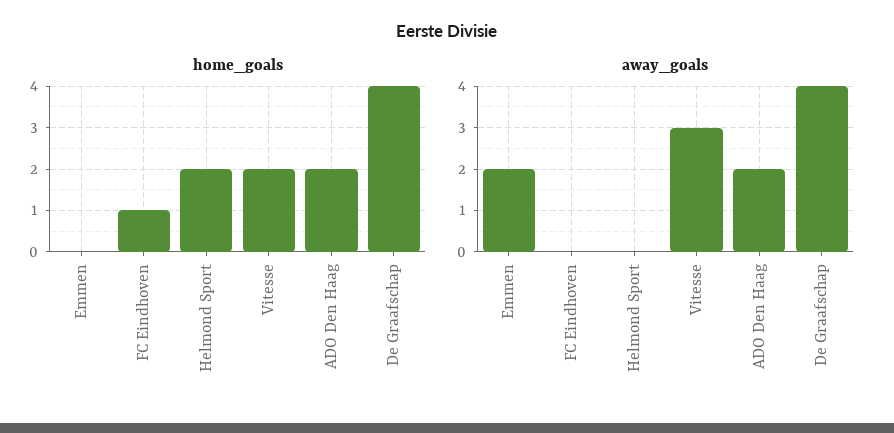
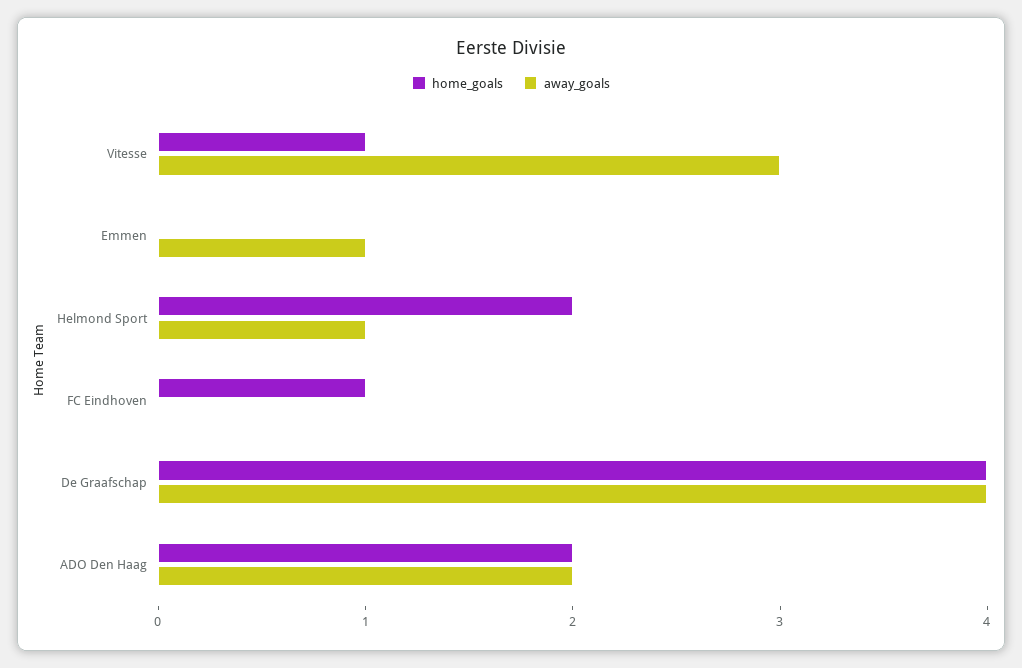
  {
    "home_goals": {
      "Emmen": 0,
      "FC Eindhoven": 1,
      "Helmond Sport": 2,
-     "Vitesse": 2,
+     "Vitesse": 1,
      "ADO Den Haag": 2,
      "De Graafschap": 4
    },
    "away_goals": {
-     "Emmen": 2,
+     "Emmen": 1,
      "FC Eindhoven": 0,
-     "Helmond Sport": 0,
+     "Helmond Sport": 1,
      "Vitesse": 3,
      "ADO Den Haag": 2,
      "De Graafschap": 4
    }
  }

